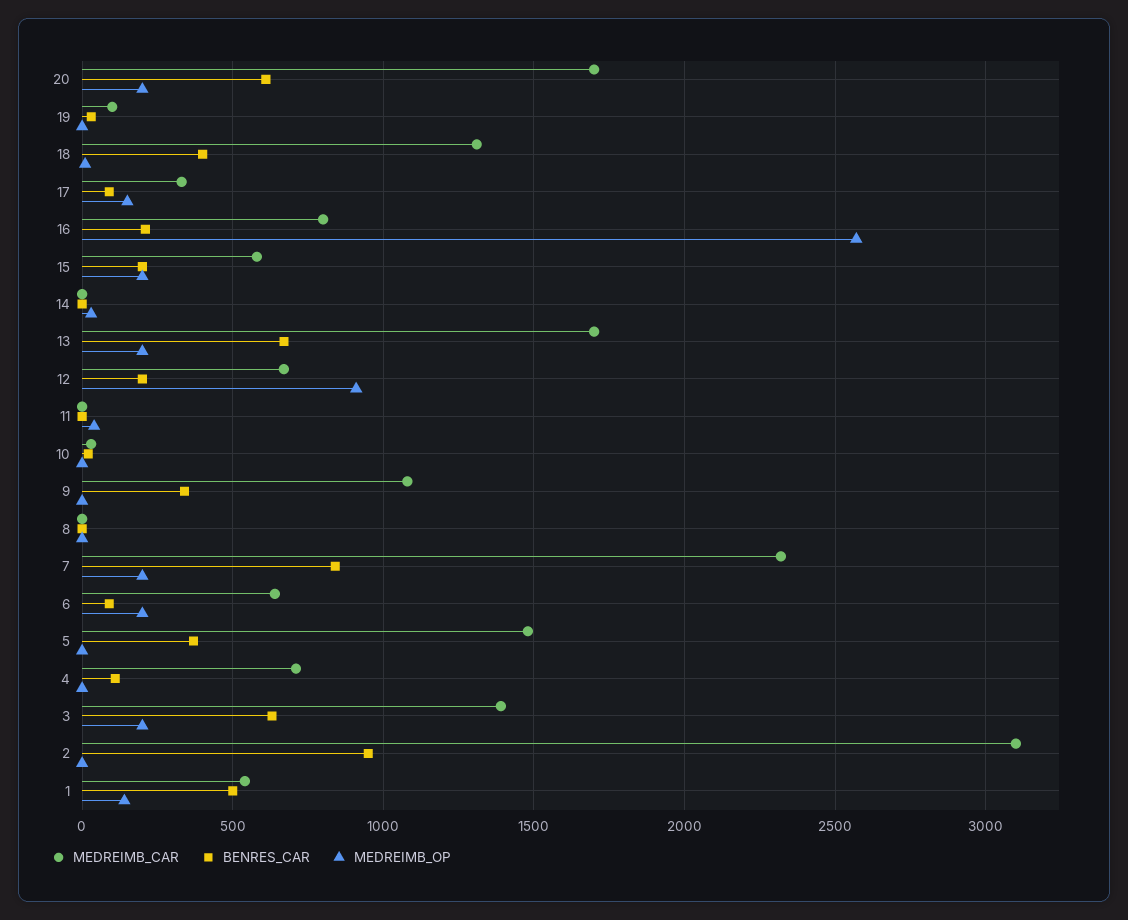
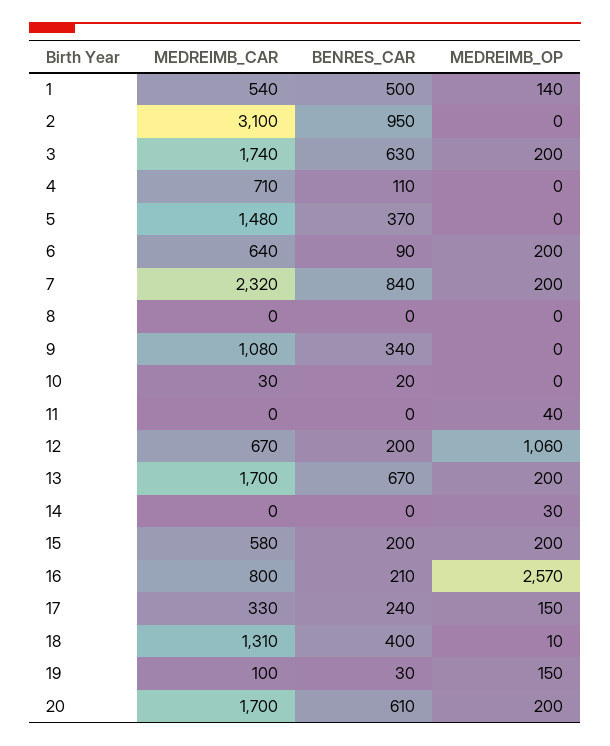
  {
    "MEDREIMB_CAR": {
      "20": 1700,
      "19": 100,
      "18": 1310,
      "17": 330,
      "16": 800,
      "15": 580,
      "14": 0,
      "13": 1700,
      "12": 670,
      "11": 0,
      "10": 30,
      "9": 1080,
      "8": 0,
      "7": 2320,
      "6": 640,
      "5": 1480,
      "4": 710,
-     "3": 1400,
+     "3": 1740,
      "2": 3100,
      "1": 540
    },
    "BENRES_CAR": {
      "20": 610,
      "19": 30,
      "18": 400,
-     "17": 100,
+     "17": 240,
      "16": 210,
      "15": 200,
      "14": 0,
      "13": 670,
      "12": 200,
      "11": 0,
      "10": 20,
      "9": 340,
      "8": 0,
      "7": 840,
      "6": 90,
      "5": 370,
      "4": 110,
      "3": 630,
      "2": 950,
      "1": 500
    },
    "MEDREIMB_OP": {
      "20": 200,
-     "19": 0,
+     "19": 150,
      "18": 10,
      "17": 150,
      "16": 2570,
      "15": 200,
      "14": 30,
      "13": 200,
-     "12": 900,
+     "12": 1060,
      "11": 40,
      "10": 0,
      "9": 0,
      "8": 0,
      "7": 200,
      "6": 200,
      "5": 0,
      "4": 0,
      "3": 200,
      "2": 0,
      "1": 140
    }
  }

